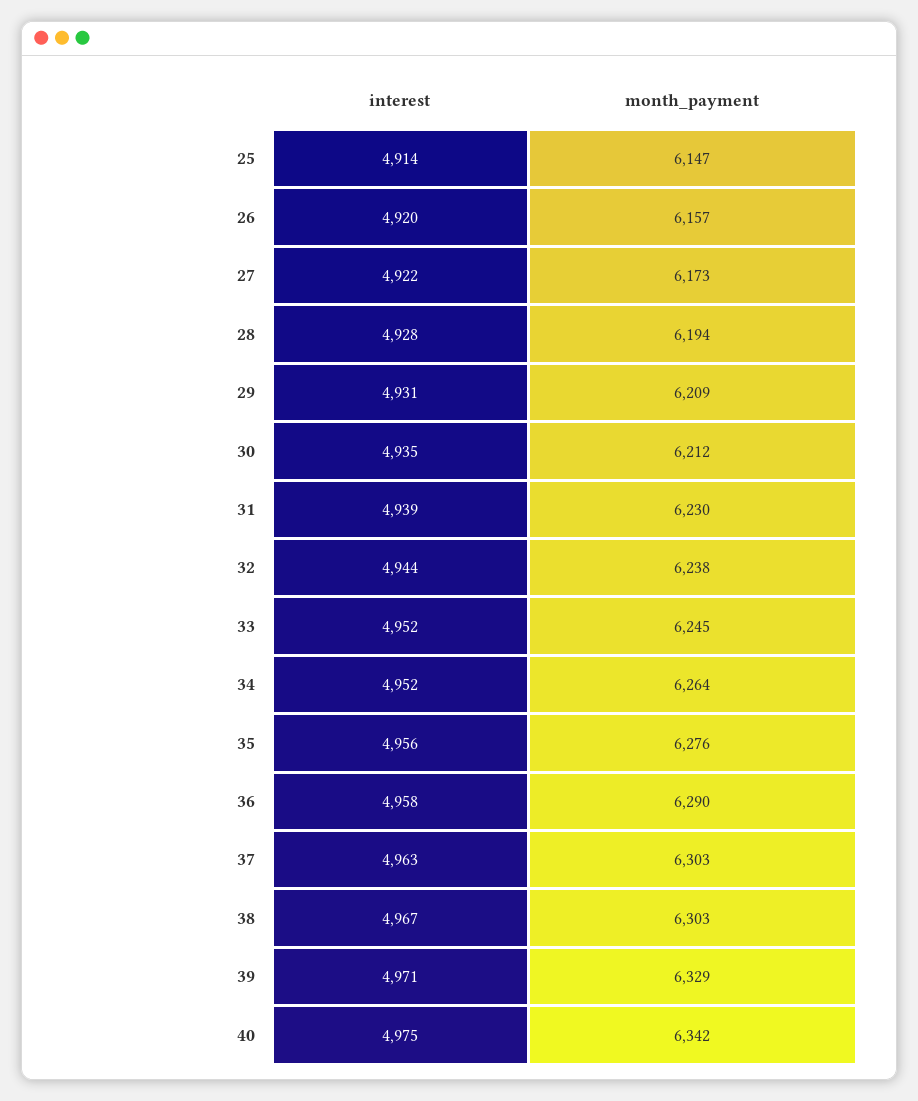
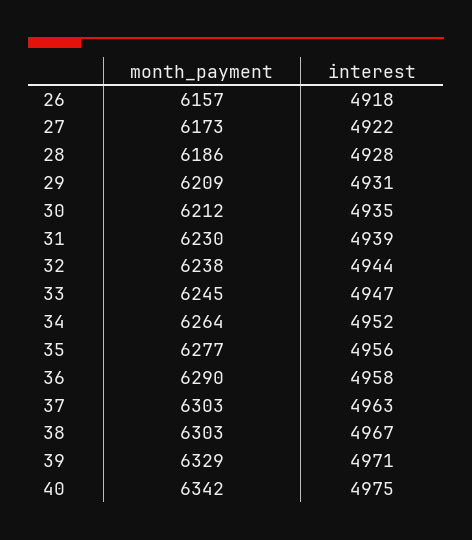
  {
    "interest": {
-     "25": 4914,
-     "26": 4920,
+     "26": 4918,
      "27": 4922,
      "28": 4928,
      "29": 4931,
      "30": 4935,
      "31": 4939,
      "32": 4944,
-     "33": 4952,
+     "33": 4947,
      "34": 4952,
      "35": 4956,
      "36": 4958,
      "37": 4963,
      "38": 4967,
      "39": 4971,
      "40": 4975
    },
    "month_payment": {
-     "25": 6147,
      "26": 6157,
      "27": 6173,
-     "28": 6194,
+     "28": 6186,
      "29": 6209,
      "30": 6212,
      "31": 6230,
      "32": 6238,
      "33": 6245,
      "34": 6264,
-     "35": 6276,
+     "35": 6277,
      "36": 6290,
      "37": 6303,
      "38": 6303,
      "39": 6329,
      "40": 6342
    }
  }

